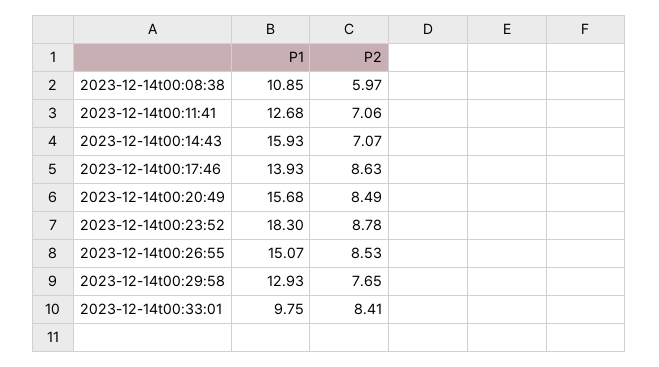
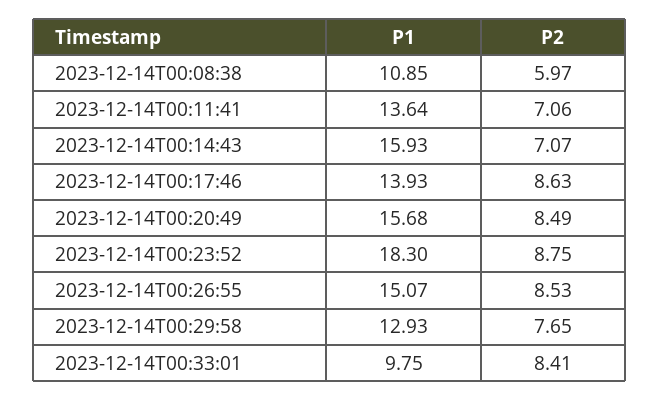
  {
    "P1": {
      "2023-12-14t00:08:38": 10.85,
-     "2023-12-14t00:11:41": 12.68,
+     "2023-12-14t00:11:41": 13.64,
      "2023-12-14t00:14:43": 15.93,
      "2023-12-14t00:17:46": 13.93,
      "2023-12-14t00:20:49": 15.68,
      "2023-12-14t00:23:52": 18.3,
      "2023-12-14t00:26:55": 15.07,
      "2023-12-14t00:29:58": 12.93,
      "2023-12-14t00:33:01": 9.75
    },
    "P2": {
      "2023-12-14t00:08:38": 5.97,
      "2023-12-14t00:11:41": 7.06,
      "2023-12-14t00:14:43": 7.07,
      "2023-12-14t00:17:46": 8.63,
      "2023-12-14t00:20:49": 8.49,
-     "2023-12-14t00:23:52": 8.78,
+     "2023-12-14t00:23:52": 8.75,
      "2023-12-14t00:26:55": 8.53,
      "2023-12-14t00:29:58": 7.65,
      "2023-12-14t00:33:01": 8.41
    }
  }

